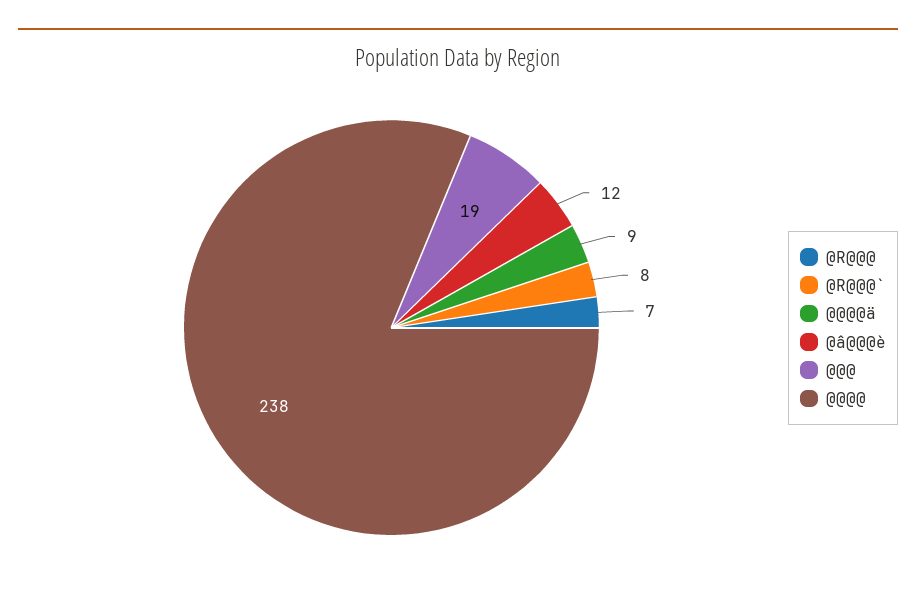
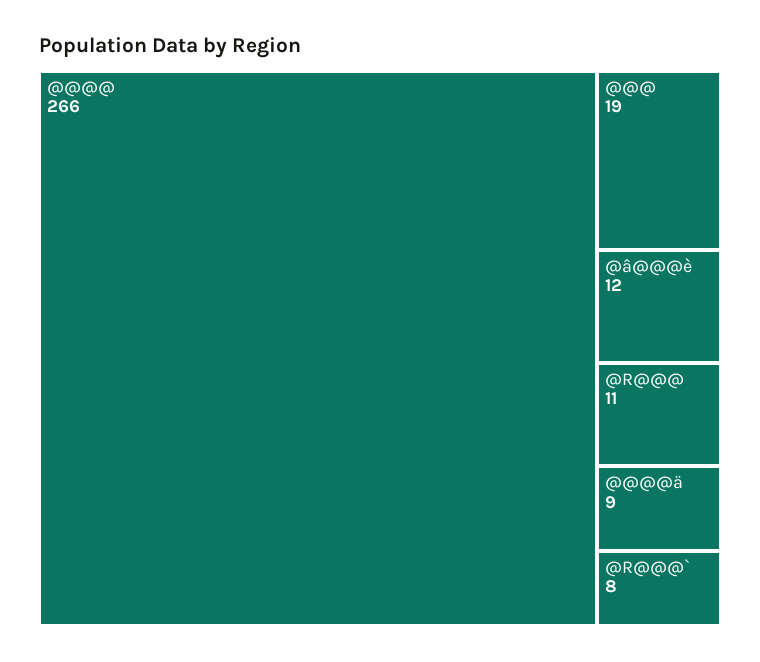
  {
-   "@R@@@": 7,
+   "@R@@@": 11,
    "@R@@@`": 8,
    "@@@@ä": 9,
    "@â@@@è": 12,
    "@@@": 19,
-   "@@@@": 238
+   "@@@@": 266
  }

